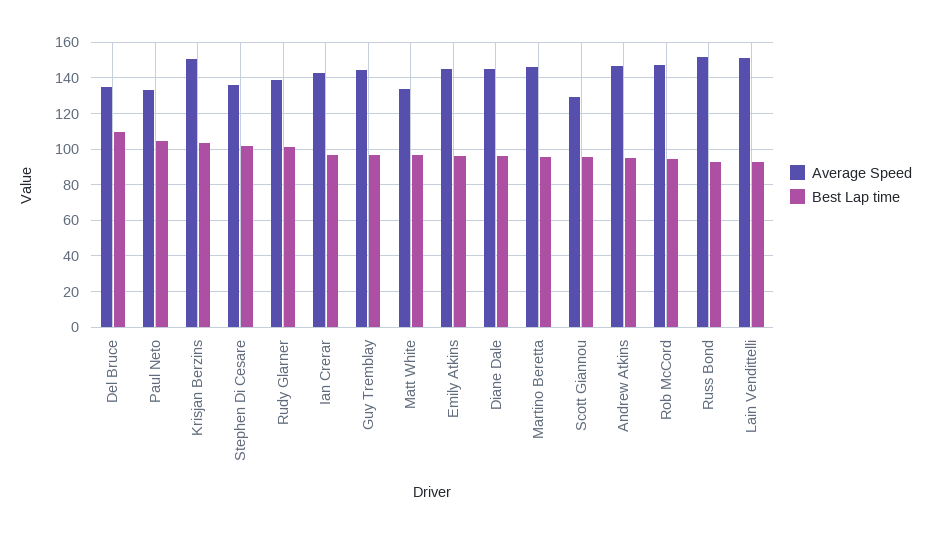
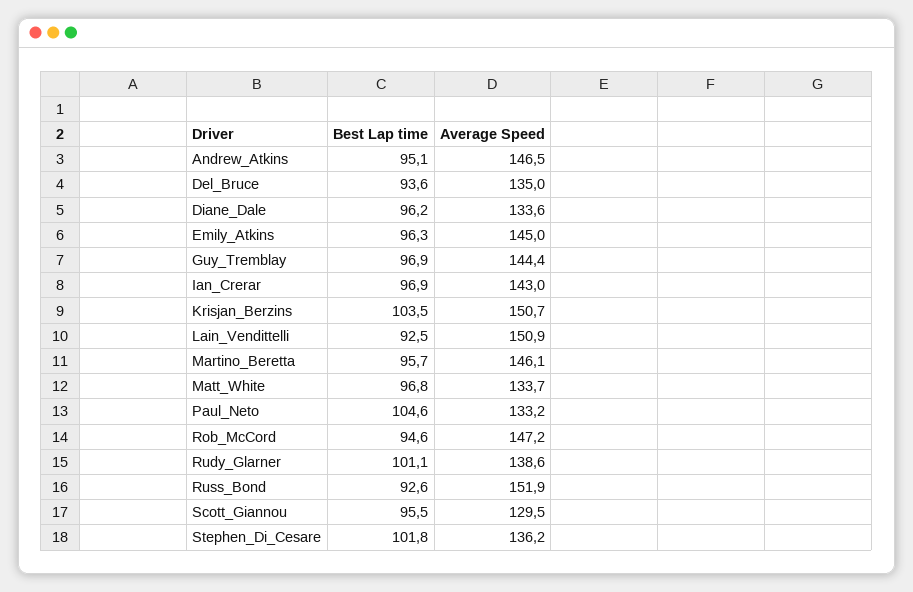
  {
    "Average Speed": {
      "Del Bruce": 135,
      "Paul Neto": 133.2,
      "Krisjan Berzins": 150.7,
      "Stephen Di Cesare": 136.2,
      "Rudy Glarner": 138.6,
      "Ian Crerar": 143,
      "Guy Tremblay": 144.4,
      "Matt White": 133.7,
      "Emily Atkins": 145,
-     "Diane Dale": 145,
+     "Diane Dale": 133.6,
      "Martino Beretta": 146.1,
      "Scott Giannou": 129.5,
      "Andrew Atkins": 146.5,
      "Rob McCord": 147.2,
      "Russ Bond": 151.9,
      "Lain Vendittelli": 150.9
    },
    "Best Lap time": {
-     "Del Bruce": 110,
+     "Del Bruce": 93.6,
      "Paul Neto": 104.6,
      "Krisjan Berzins": 103.5,
      "Stephen Di Cesare": 101.8,
      "Rudy Glarner": 101.1,
      "Ian Crerar": 96.9,
      "Guy Tremblay": 96.9,
      "Matt White": 96.8,
      "Emily Atkins": 96.3,
      "Diane Dale": 96.2,
      "Martino Beretta": 95.7,
      "Scott Giannou": 95.5,
      "Andrew Atkins": 95.1,
      "Rob McCord": 94.6,
      "Russ Bond": 92.6,
      "Lain Vendittelli": 92.5
    }
  }

